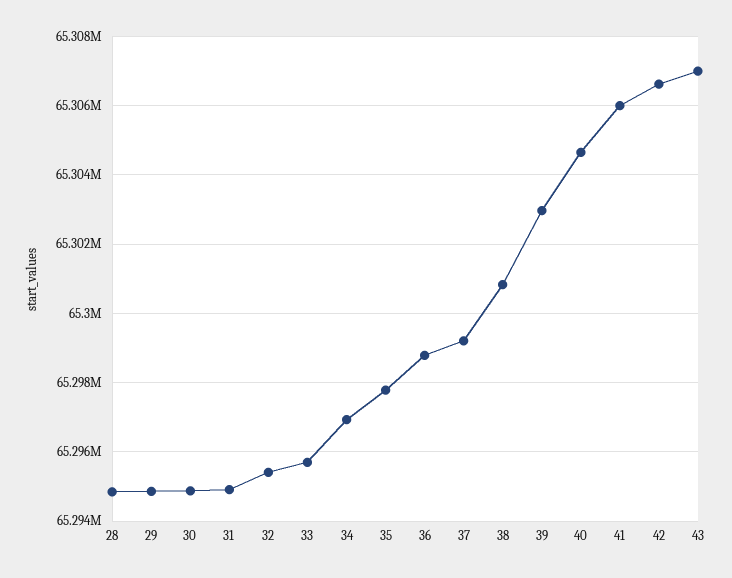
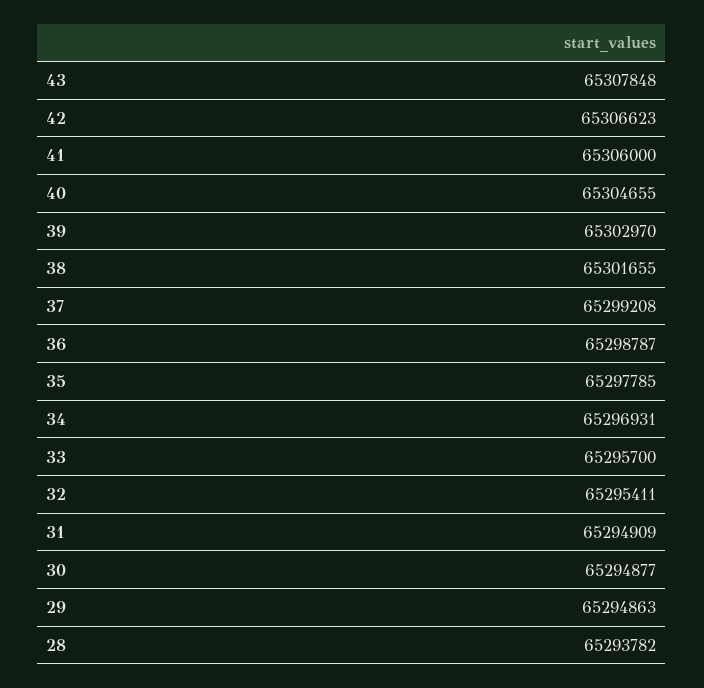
  {
-   "28": 65294800,
+   "28": 65293782,
    "29": 65294863,
    "30": 65294877,
    "31": 65294909,
    "32": 65295411,
    "33": 65295700,
    "34": 65296931,
    "35": 65297785,
    "36": 65298787,
    "37": 65299208,
-   "38": 65300800,
+   "38": 65301655,
    "39": 65302970,
    "40": 65304655,
    "41": 65306000,
    "42": 65306623,
-   "43": 65307000
+   "43": 65307848
  }

